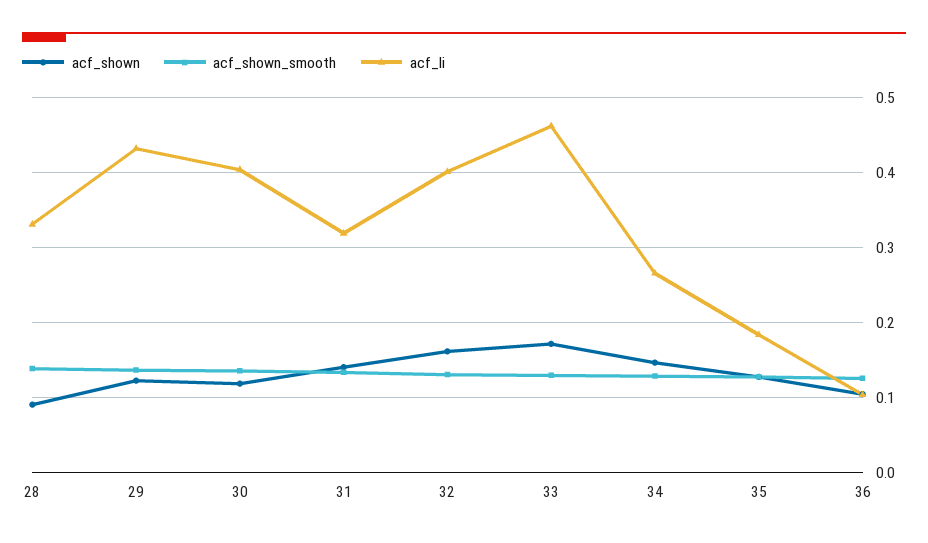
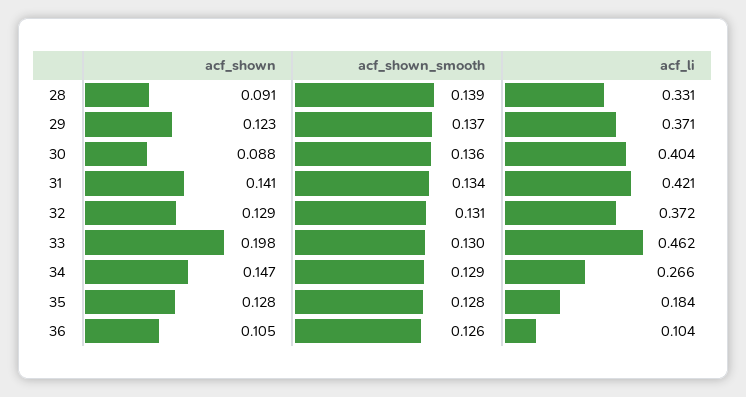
  {
    "acf_shown": {
      "28": 0.091,
      "29": 0.123,
-     "30": 0.12,
+     "30": 0.088,
      "31": 0.141,
-     "32": 0.16,
+     "32": 0.129,
-     "33": 0.17,
+     "33": 0.198,
      "34": 0.147,
      "35": 0.128,
      "36": 0.105
    },
    "acf_shown_smooth": {
      "28": 0.139,
      "29": 0.137,
      "30": 0.136,
      "31": 0.134,
      "32": 0.131,
      "33": 0.13,
      "34": 0.129,
      "35": 0.128,
      "36": 0.126
    },
    "acf_li": {
      "28": 0.331,
-     "29": 0.43,
+     "29": 0.371,
      "30": 0.404,
-     "31": 0.32,
+     "31": 0.421,
-     "32": 0.4,
+     "32": 0.372,
      "33": 0.462,
      "34": 0.266,
      "35": 0.184,
      "36": 0.104
    }
  }

